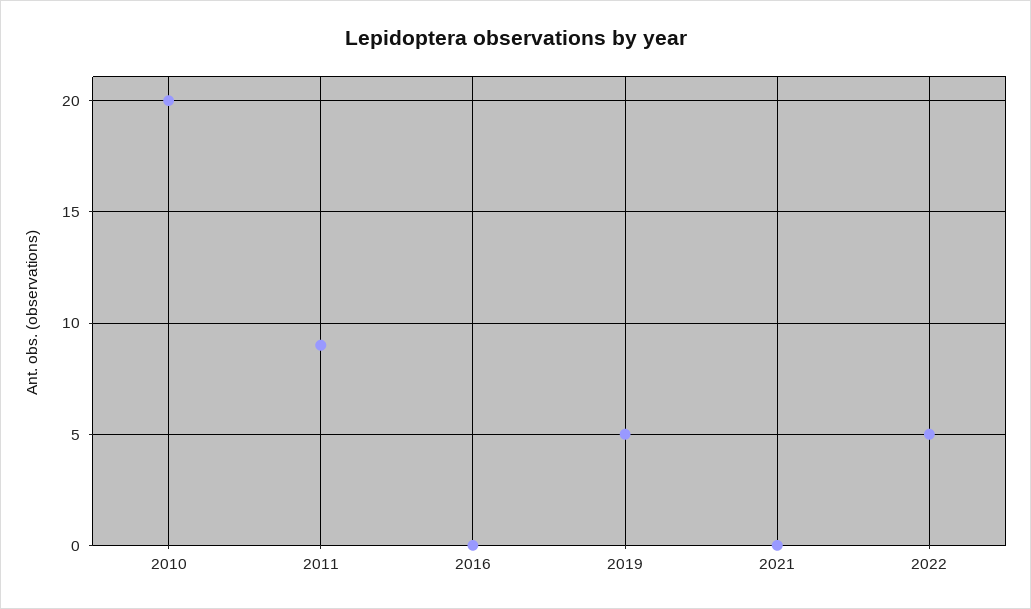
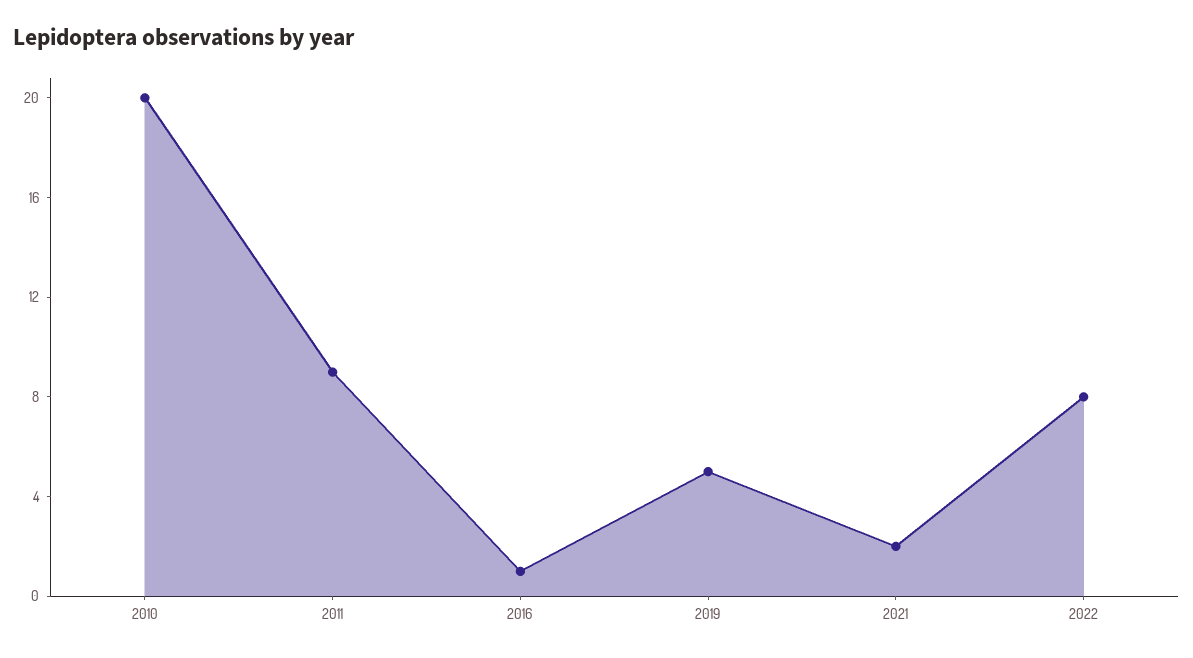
  {
    "2010": 20,
    "2011": 9,
-   "2016": 0,
+   "2016": 1,
    "2019": 5,
-   "2021": 0,
+   "2021": 2,
-   "2022": 5
+   "2022": 8
  }

